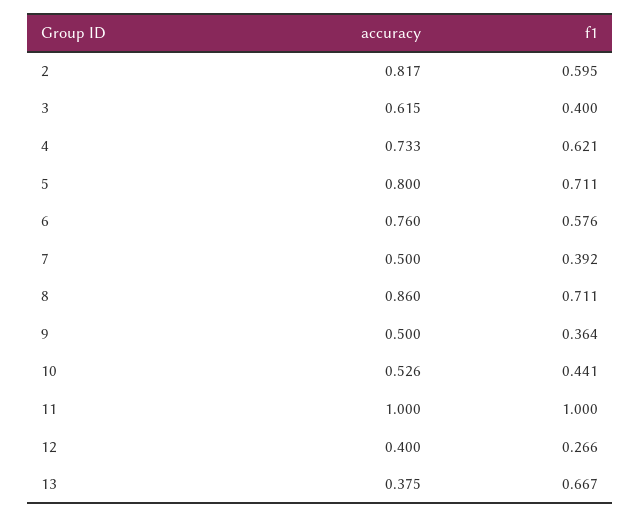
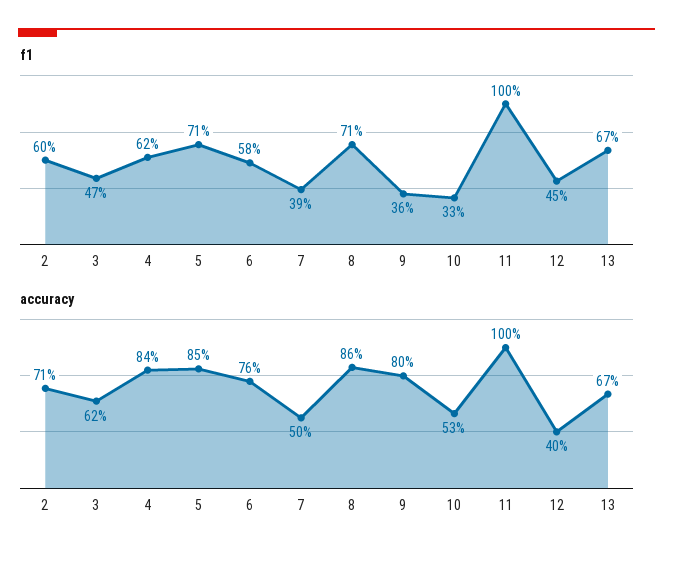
  {
    "accuracy": {
-     "2": 0.817,
+     "2": 0.71,
      "3": 0.615,
-     "4": 0.733,
+     "4": 0.84,
-     "5": 0.8,
+     "5": 0.85,
      "6": 0.76,
      "7": 0.5,
      "8": 0.86,
-     "9": 0.5,
+     "9": 0.8,
      "10": 0.526,
      "11": 1,
      "12": 0.4,
-     "13": 0.375
+     "13": 0.67
    },
    "f1": {
      "2": 0.595,
-     "3": 0.4,
+     "3": 0.47,
      "4": 0.621,
      "5": 0.711,
      "6": 0.576,
      "7": 0.392,
      "8": 0.711,
      "9": 0.364,
-     "10": 0.441,
+     "10": 0.33,
      "11": 1,
-     "12": 0.266,
+     "12": 0.45,
      "13": 0.667
    }
  }

